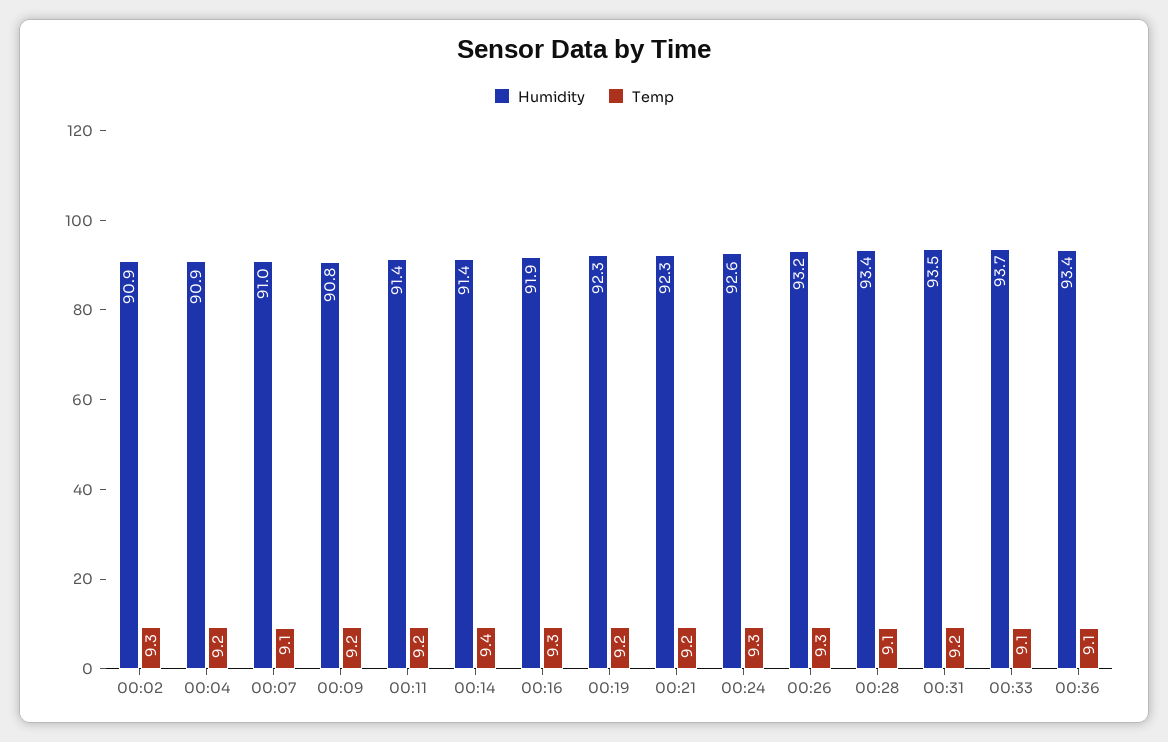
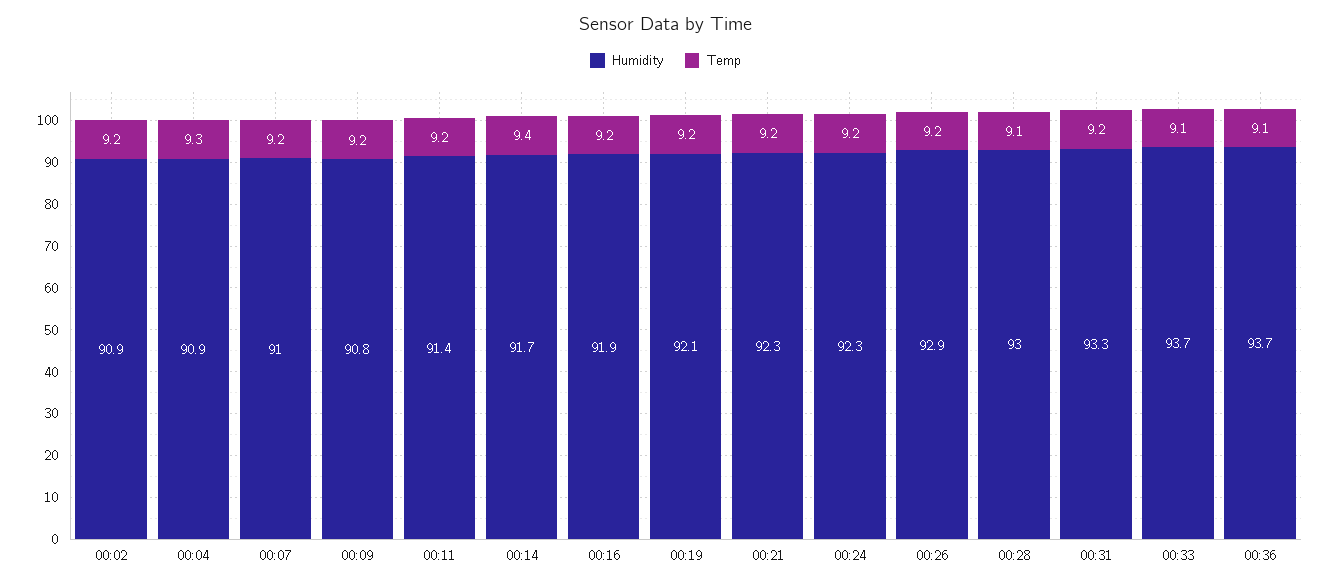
  {
    "Humidity": {
      "00:02": 90.9,
      "00:04": 90.9,
      "00:07": 91,
      "00:09": 90.8,
      "00:11": 91.4,
-     "00:14": 91.4,
+     "00:14": 91.7,
      "00:16": 91.9,
-     "00:19": 92.3,
+     "00:19": 92.1,
      "00:21": 92.3,
-     "00:24": 92.6,
+     "00:24": 92.3,
-     "00:26": 93.2,
+     "00:26": 92.9,
-     "00:28": 93.4,
+     "00:28": 93,
-     "00:31": 93.5,
+     "00:31": 93.3,
      "00:33": 93.7,
-     "00:36": 93.4
+     "00:36": 93.7
    },
    "Temp": {
-     "00:02": 9.3,
+     "00:02": 9.2,
-     "00:04": 9.2,
+     "00:04": 9.3,
-     "00:07": 9.1,
+     "00:07": 9.2,
      "00:09": 9.2,
      "00:11": 9.2,
      "00:14": 9.4,
-     "00:16": 9.3,
+     "00:16": 9.2,
      "00:19": 9.2,
      "00:21": 9.2,
-     "00:24": 9.3,
+     "00:24": 9.2,
-     "00:26": 9.3,
+     "00:26": 9.2,
      "00:28": 9.1,
      "00:31": 9.2,
      "00:33": 9.1,
      "00:36": 9.1
    }
  }

